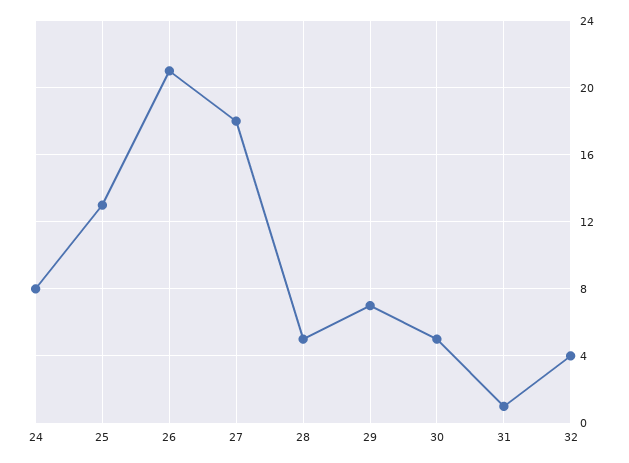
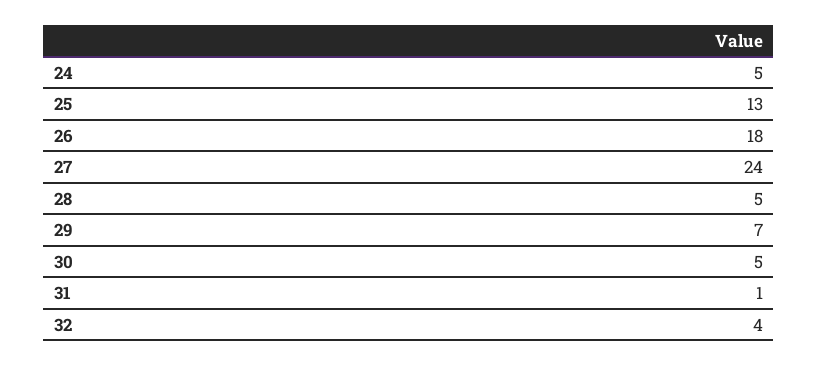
  {
-   "24": 8,
+   "24": 5,
    "25": 13,
-   "26": 21,
+   "26": 18,
-   "27": 18,
+   "27": 24,
    "28": 5,
    "29": 7,
    "30": 5,
    "31": 1,
    "32": 4
  }

